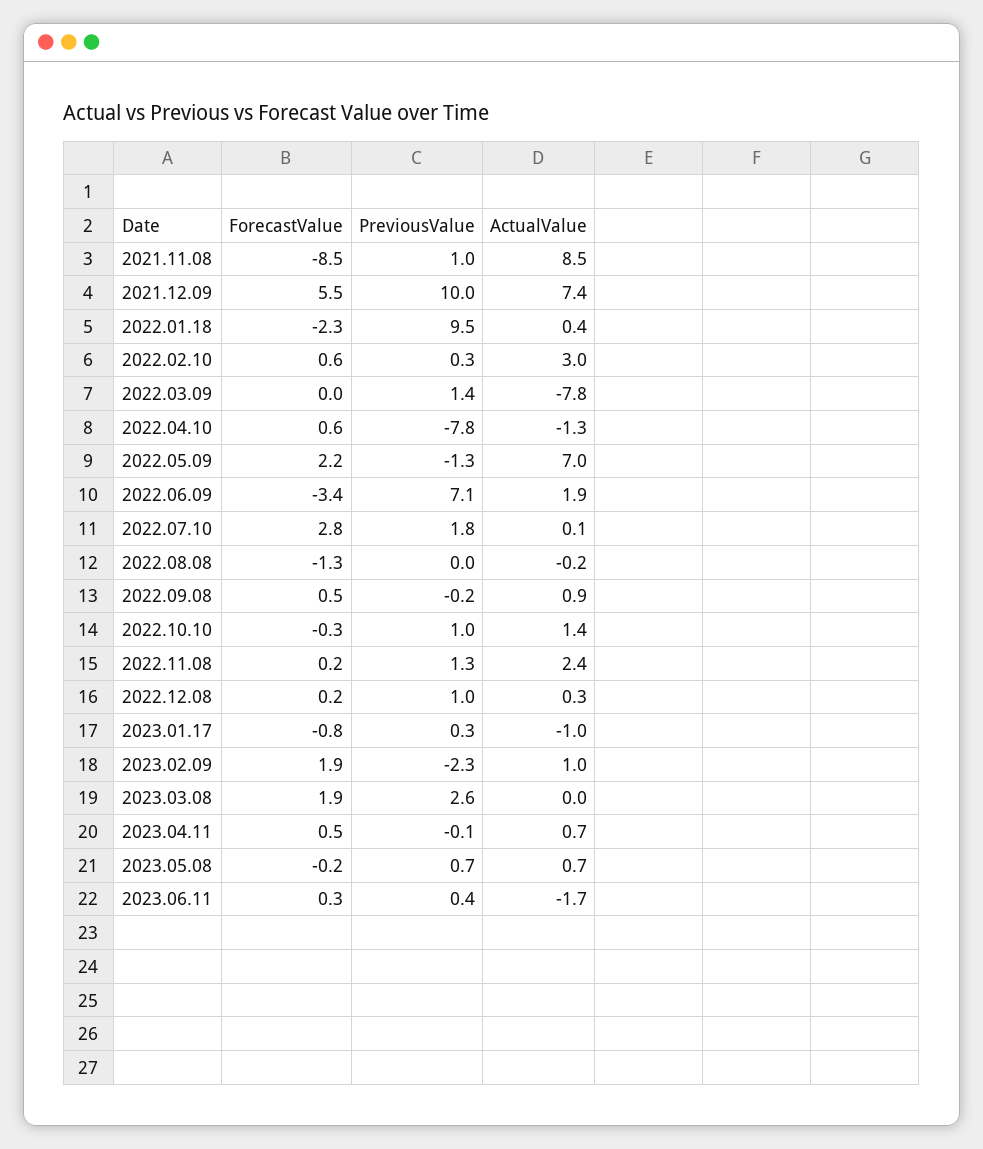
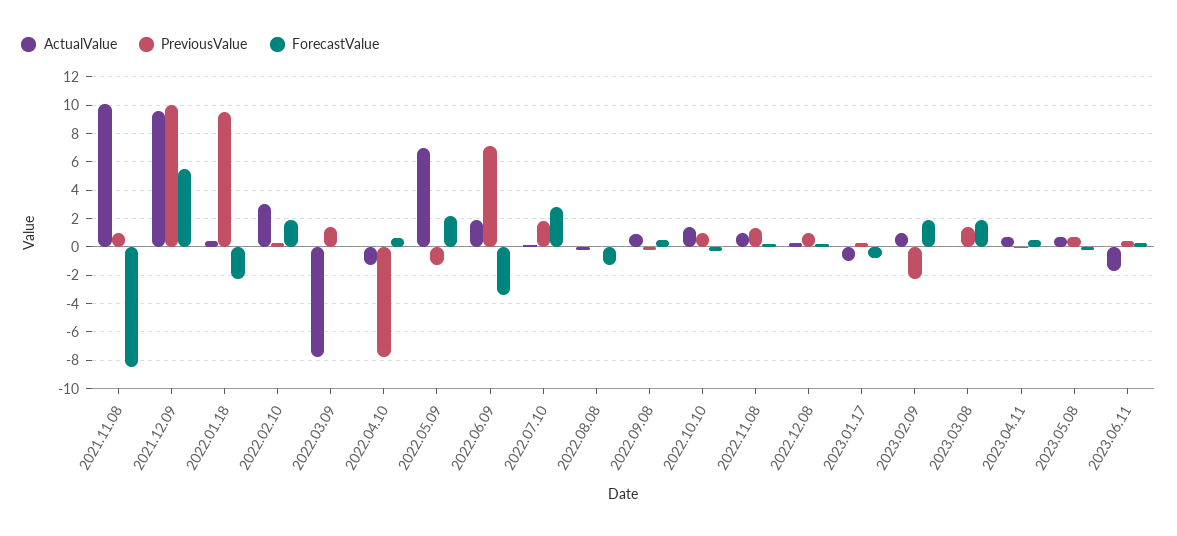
  {
    "ForecastValue": {
      "2021.11.08": -8.5,
      "2021.12.09": 5.5,
      "2022.01.18": -2.3,
-     "2022.02.10": 0.6,
+     "2022.02.10": 2,
      "2022.03.09": 0,
      "2022.04.10": 0.6,
      "2022.05.09": 2.2,
      "2022.06.09": -3.4,
      "2022.07.10": 2.8,
      "2022.08.08": -1.3,
      "2022.09.08": 0.5,
      "2022.10.10": -0.3,
      "2022.11.08": 0.2,
      "2022.12.08": 0.2,
      "2023.01.17": -0.8,
      "2023.02.09": 1.9,
      "2023.03.08": 1.9,
      "2023.04.11": 0.5,
      "2023.05.08": -0.2,
      "2023.06.11": 0.3
    },
    "PreviousValue": {
      "2021.11.08": 1,
      "2021.12.09": 10,
      "2022.01.18": 9.5,
      "2022.02.10": 0.3,
      "2022.03.09": 1.4,
      "2022.04.10": -7.8,
      "2022.05.09": -1.3,
      "2022.06.09": 7.1,
      "2022.07.10": 1.8,
      "2022.08.08": 0,
      "2022.09.08": -0.2,
      "2022.10.10": 1,
      "2022.11.08": 1.3,
      "2022.12.08": 1,
      "2023.01.17": 0.3,
      "2023.02.09": -2.3,
-     "2023.03.08": 2.6,
+     "2023.03.08": 1.5,
      "2023.04.11": -0.1,
      "2023.05.08": 0.7,
      "2023.06.11": 0.4
    },
    "ActualValue": {
-     "2021.11.08": 8.5,
+     "2021.11.08": 10,
-     "2021.12.09": 7.4,
+     "2021.12.09": 9.5,
      "2022.01.18": 0.4,
      "2022.02.10": 3,
      "2022.03.09": -7.8,
      "2022.04.10": -1.3,
      "2022.05.09": 7,
      "2022.06.09": 1.9,
      "2022.07.10": 0.1,
      "2022.08.08": -0.2,
      "2022.09.08": 0.9,
      "2022.10.10": 1.4,
-     "2022.11.08": 2.4,
+     "2022.11.08": 1,
      "2022.12.08": 0.3,
      "2023.01.17": -1,
      "2023.02.09": 1,
      "2023.03.08": 0,
      "2023.04.11": 0.7,
      "2023.05.08": 0.7,
      "2023.06.11": -1.7
    }
  }

